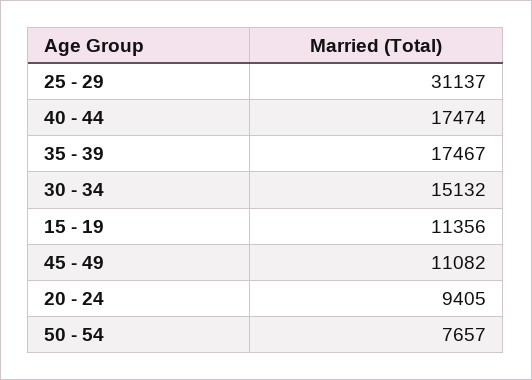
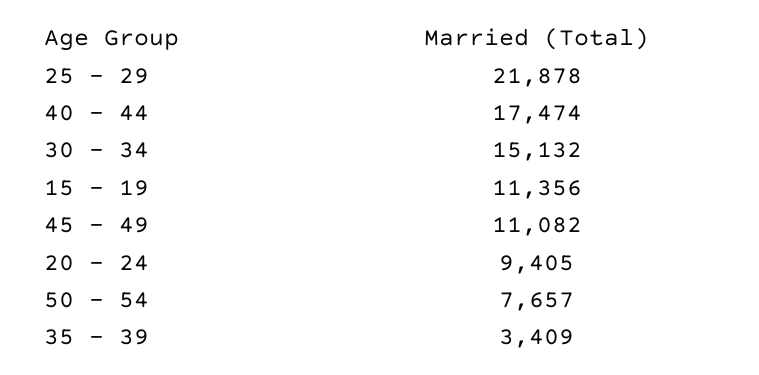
  {
-   "25 - 29": 31137,
+   "25 - 29": 21878,
    "40 - 44": 17474,
-   "35 - 39": 17467,
+   "35 - 39": 3409,
    "30 - 34": 15132,
    "15 - 19": 11356,
    "45 - 49": 11082,
    "20 - 24": 9405,
    "50 - 54": 7657
  }

